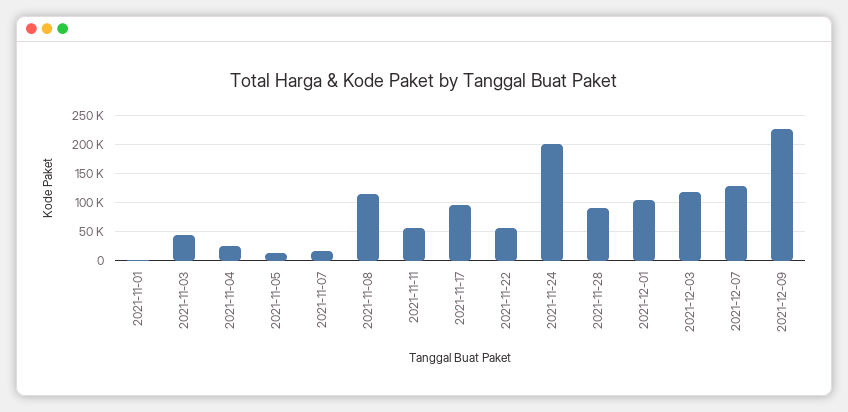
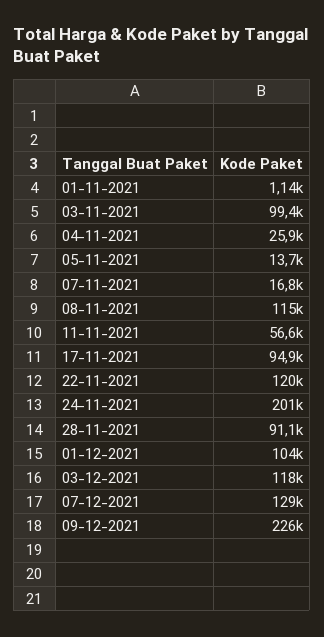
  {
    "2021-11-01": 1140,
-   "2021-11-03": 50000,
+   "2021-11-03": 99400,
    "2021-11-04": 25900,
    "2021-11-05": 13700,
    "2021-11-07": 16800,
    "2021-11-08": 115000,
    "2021-11-11": 56600,
    "2021-11-17": 94900,
-   "2021-11-22": 50000,
+   "2021-11-22": 120000,
    "2021-11-24": 201000,
    "2021-11-28": 91100,
    "2021-12-01": 104000,
    "2021-12-03": 118000,
    "2021-12-07": 129000,
    "2021-12-09": 226000
  }

